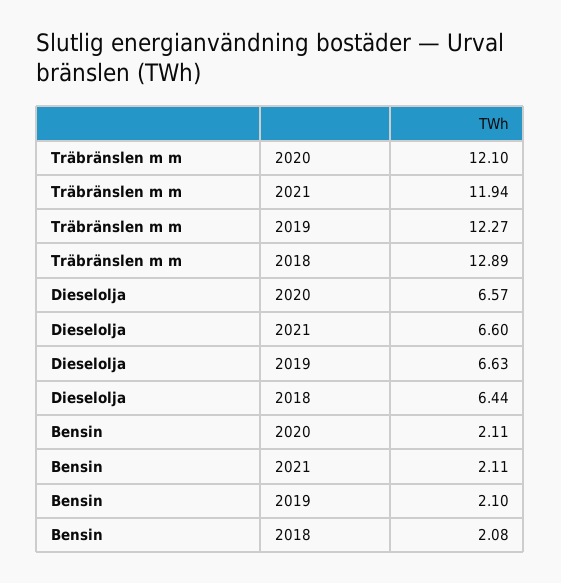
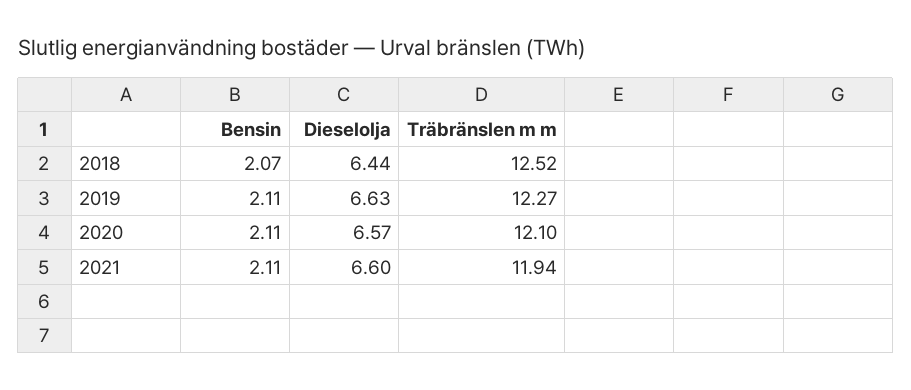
  {
    "Träbränslen m m": {
      "2020": 12.1,
      "2021": 11.94,
      "2019": 12.27,
-     "2018": 12.89
+     "2018": 12.52
    },
    "Dieselolja": {
      "2020": 6.57,
      "2021": 6.6,
      "2019": 6.63,
      "2018": 6.44
    },
    "Bensin": {
      "2020": 2.11,
      "2021": 2.11,
-     "2019": 2.1,
+     "2019": 2.11,
-     "2018": 2.08
+     "2018": 2.07
    }
  }

